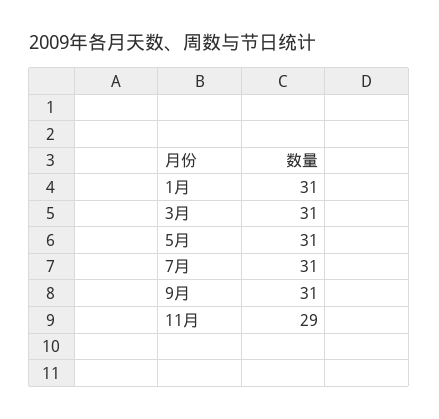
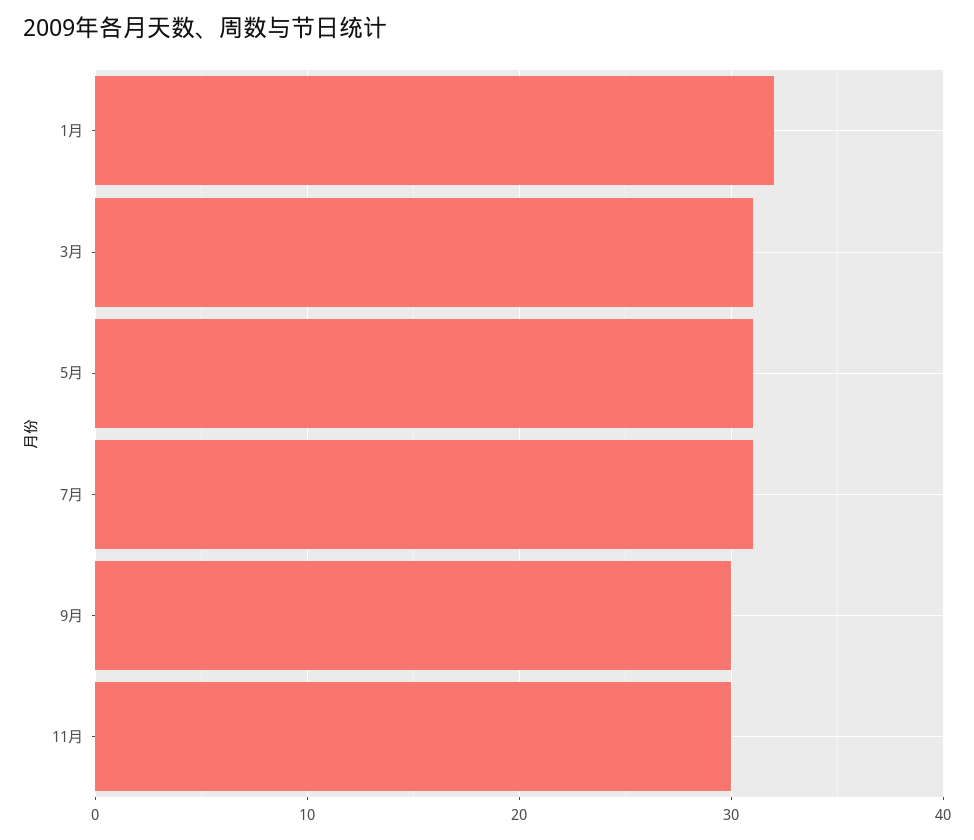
  {
-   "1月": 31,
+   "1月": 32,
    "3月": 31,
    "5月": 31,
    "7月": 31,
-   "9月": 31,
+   "9月": 30,
-   "11月": 29
+   "11月": 30
  }

